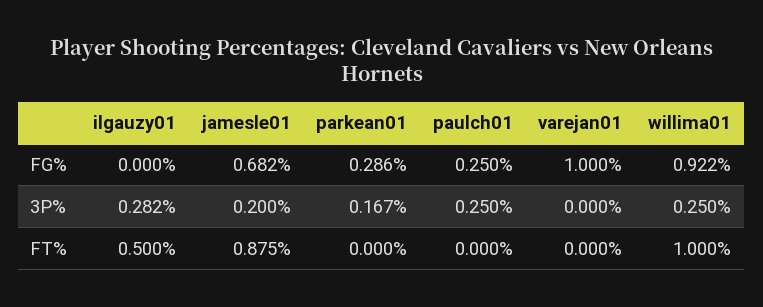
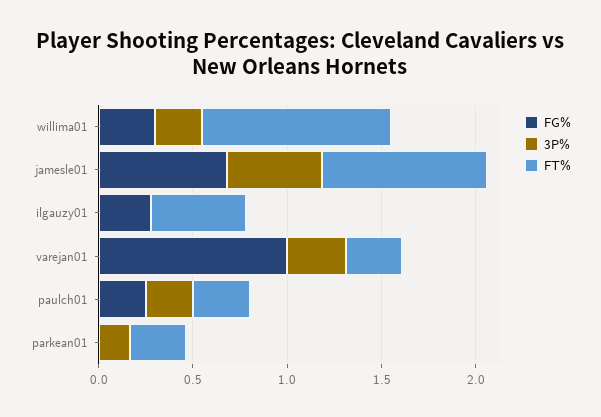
  {
    "FG%": {
-     "ilgauzy01": 0,
+     "ilgauzy01": 0.3,
      "jamesle01": 0.682,
-     "parkean01": 0.286,
+     "parkean01": 0,
      "paulch01": 0.25,
      "varejan01": 1,
-     "willima01": 0.922
+     "willima01": 0.3
    },
    "3P%": {
-     "ilgauzy01": 0.282,
+     "ilgauzy01": 0,
-     "jamesle01": 0.2,
+     "jamesle01": 0.5,
      "parkean01": 0.167,
      "paulch01": 0.25,
-     "varejan01": 0,
+     "varejan01": 0.3,
      "willima01": 0.25
    },
    "FT%": {
      "ilgauzy01": 0.5,
      "jamesle01": 0.875,
-     "parkean01": 0,
+     "parkean01": 0.3,
-     "paulch01": 0,
+     "paulch01": 0.3,
-     "varejan01": 0,
+     "varejan01": 0.3,
      "willima01": 1
    }
  }

